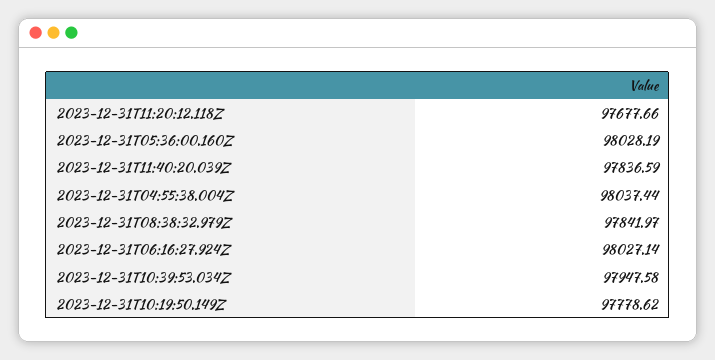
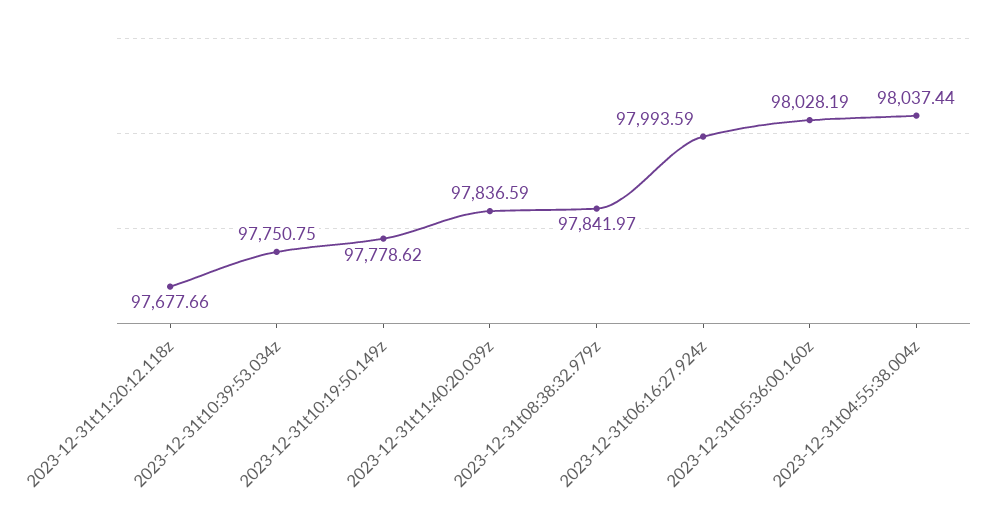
  {
    "2023-12-31T11:20:12.118Z": 97677.66,
    "2023-12-31T05:36:00.160Z": 98028.19,
    "2023-12-31T11:40:20.039Z": 97836.59,
    "2023-12-31T04:55:38.004Z": 98037.44,
    "2023-12-31T08:38:32.979Z": 97841.97,
-   "2023-12-31T06:16:27.924Z": 98027.14,
+   "2023-12-31T06:16:27.924Z": 97993.59,
-   "2023-12-31T10:39:53.034Z": 97947.58,
+   "2023-12-31T10:39:53.034Z": 97750.75,
    "2023-12-31T10:19:50.149Z": 97778.62
  }

